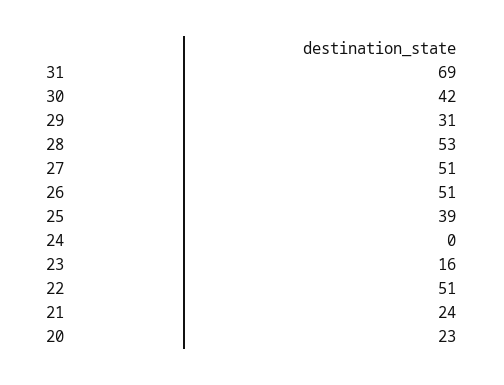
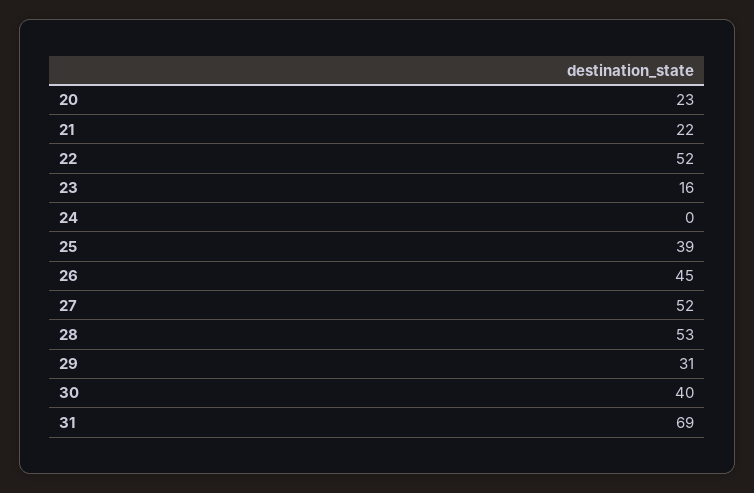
  {
    "31": 69,
-   "30": 42,
+   "30": 40,
    "29": 31,
    "28": 53,
-   "27": 51,
+   "27": 52,
-   "26": 51,
+   "26": 45,
    "25": 39,
    "24": 0,
    "23": 16,
-   "22": 51,
+   "22": 52,
-   "21": 24,
+   "21": 22,
    "20": 23
  }

